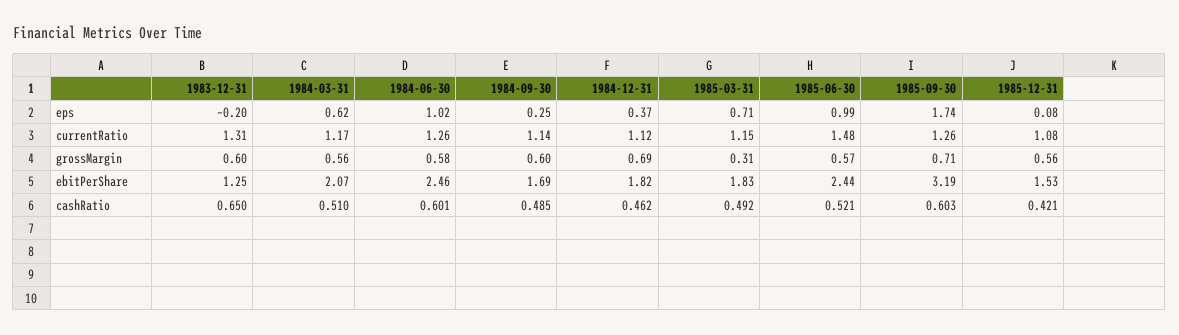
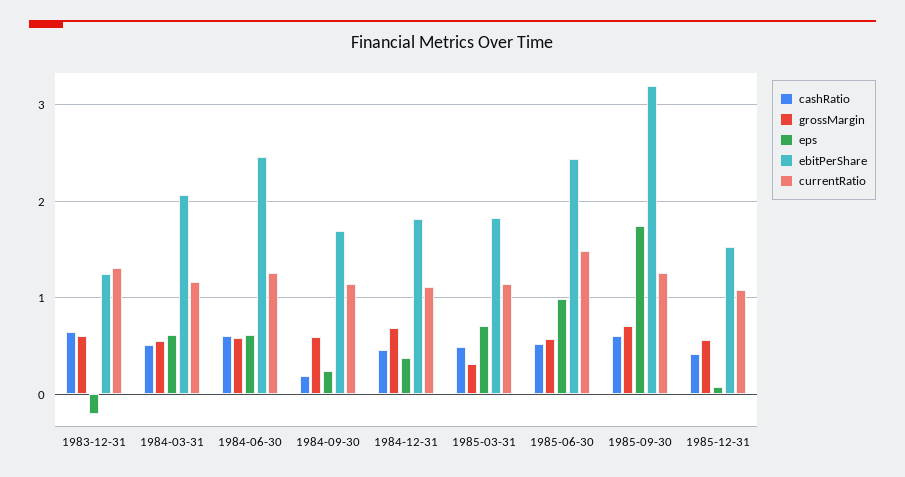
  {
    "eps": {
      "1983-12-31": -0.2,
      "1984-03-31": 0.62,
-     "1984-06-30": 1.02,
+     "1984-06-30": 0.6,
      "1984-09-30": 0.25,
      "1984-12-31": 0.37,
      "1985-03-31": 0.71,
      "1985-06-30": 0.99,
      "1985-09-30": 1.74,
      "1985-12-31": 0.08
    },
    "currentRatio": {
      "1983-12-31": 1.31,
      "1984-03-31": 1.17,
      "1984-06-30": 1.26,
      "1984-09-30": 1.14,
      "1984-12-31": 1.12,
      "1985-03-31": 1.15,
      "1985-06-30": 1.48,
      "1985-09-30": 1.26,
      "1985-12-31": 1.08
    },
    "grossMargin": {
      "1983-12-31": 0.6,
      "1984-03-31": 0.56,
      "1984-06-30": 0.58,
      "1984-09-30": 0.6,
      "1984-12-31": 0.69,
      "1985-03-31": 0.31,
      "1985-06-30": 0.57,
      "1985-09-30": 0.71,
      "1985-12-31": 0.56
    },
    "ebitPerShare": {
      "1983-12-31": 1.25,
      "1984-03-31": 2.07,
      "1984-06-30": 2.46,
      "1984-09-30": 1.69,
      "1984-12-31": 1.82,
      "1985-03-31": 1.83,
      "1985-06-30": 2.44,
      "1985-09-30": 3.19,
      "1985-12-31": 1.53
    },
    "cashRatio": {
      "1983-12-31": 0.65,
      "1984-03-31": 0.51,
      "1984-06-30": 0.601,
-     "1984-09-30": 0.485,
+     "1984-09-30": 0.2,
      "1984-12-31": 0.462,
      "1985-03-31": 0.492,
      "1985-06-30": 0.521,
      "1985-09-30": 0.603,
      "1985-12-31": 0.421
    }
  }

